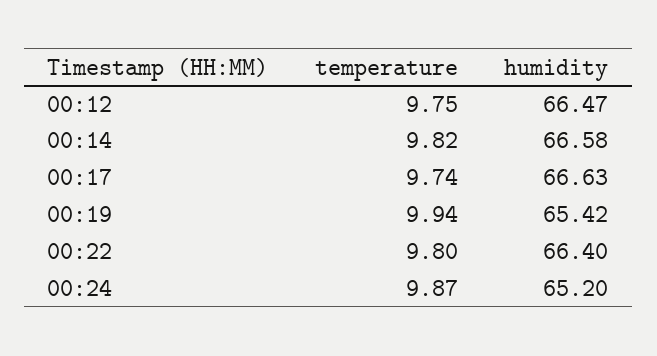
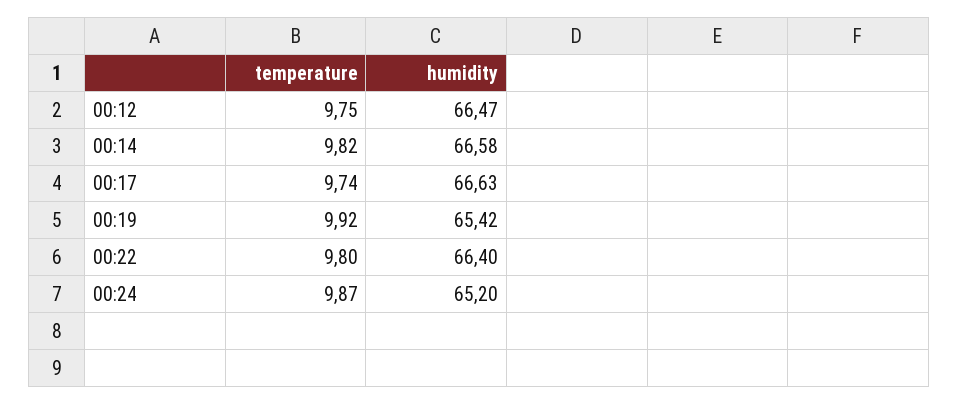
  {
    "temperature": {
      "00:12": 9.75,
      "00:14": 9.82,
      "00:17": 9.74,
-     "00:19": 9.94,
+     "00:19": 9.92,
      "00:22": 9.8,
      "00:24": 9.87
    },
    "humidity": {
      "00:12": 66.47,
      "00:14": 66.58,
      "00:17": 66.63,
      "00:19": 65.42,
      "00:22": 66.4,
      "00:24": 65.2
    }
  }

